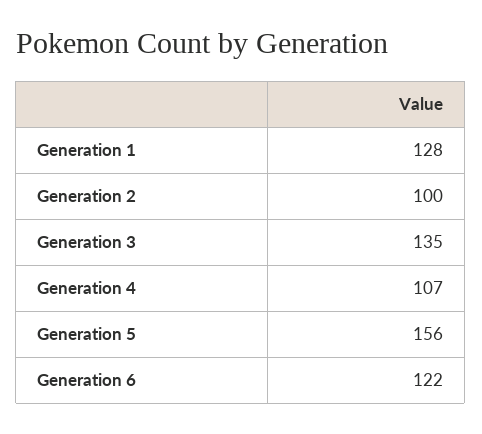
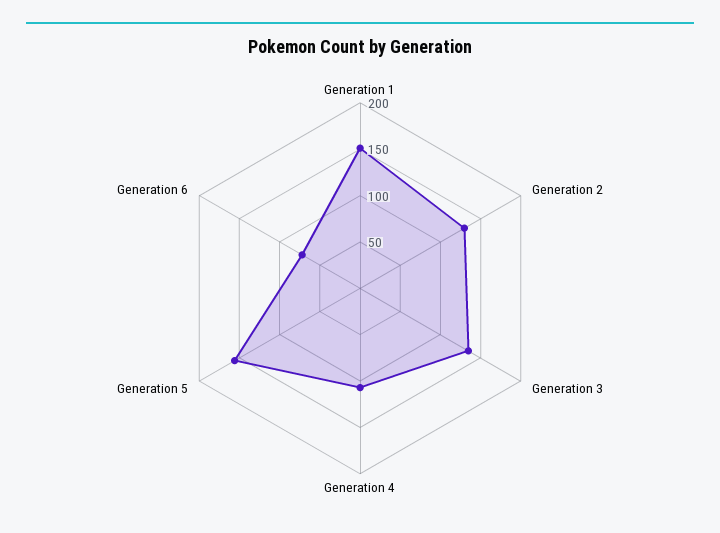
  {
-   "Generation 1": 128,
+   "Generation 1": 150,
-   "Generation 2": 100,
+   "Generation 2": 130,
    "Generation 3": 135,
    "Generation 4": 107,
    "Generation 5": 156,
-   "Generation 6": 122
+   "Generation 6": 70
  }

